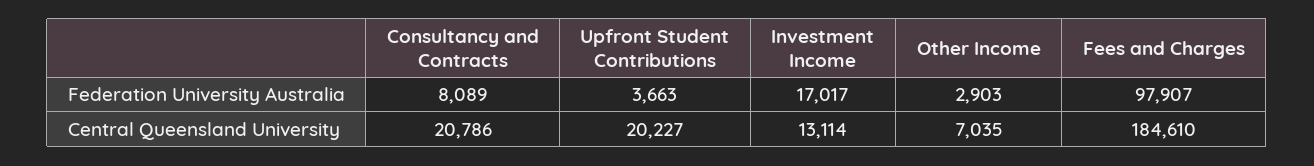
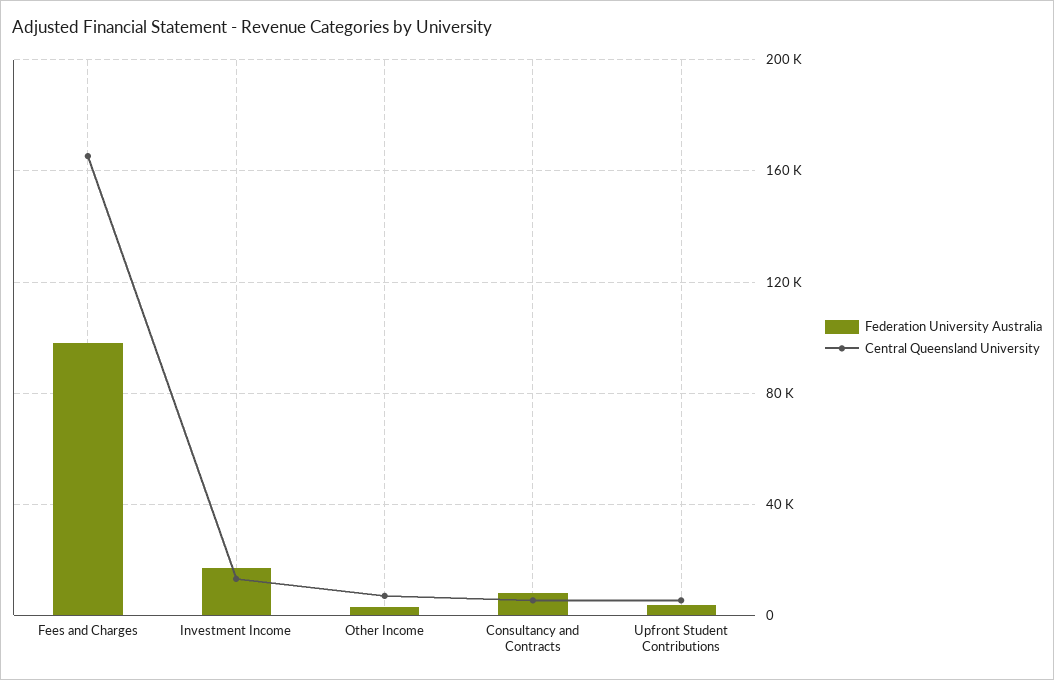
  {
    "Federation University Australia": {
      "Consultancy and Contracts": 8089,
      "Upfront Student Contributions": 3663,
      "Investment Income": 17017,
      "Other Income": 2903,
      "Fees and Charges": 97907
    },
    "Central Queensland University": {
-     "Consultancy and Contracts": 20786,
+     "Consultancy and Contracts": 5000,
-     "Upfront Student Contributions": 20227,
+     "Upfront Student Contributions": 5000,
      "Investment Income": 13114,
      "Other Income": 7035,
-     "Fees and Charges": 184610
+     "Fees and Charges": 165000
    }
  }

